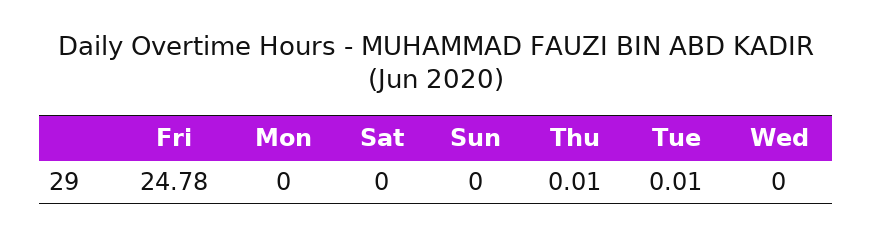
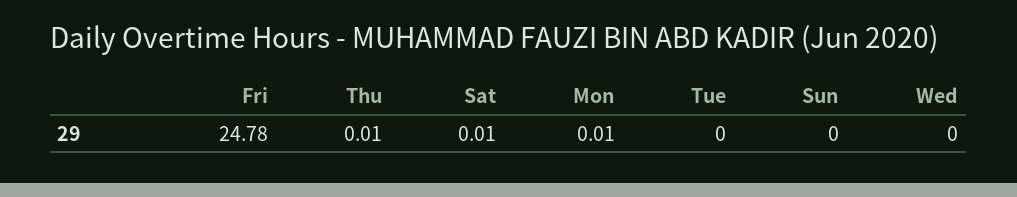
  {
    "Fri": 24.78,
-   "Mon": 0,
+   "Mon": 0.01,
-   "Sat": 0,
+   "Sat": 0.01,
    "Sun": 0,
    "Thu": 0.01,
-   "Tue": 0.01,
+   "Tue": 0,
    "Wed": 0
  }

